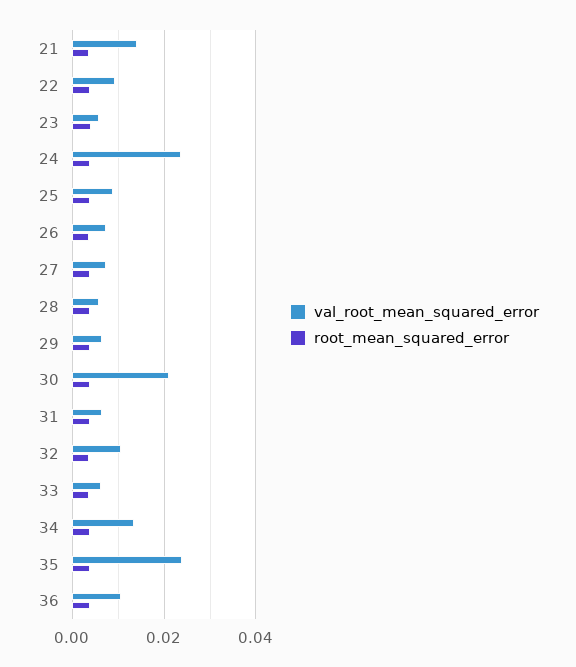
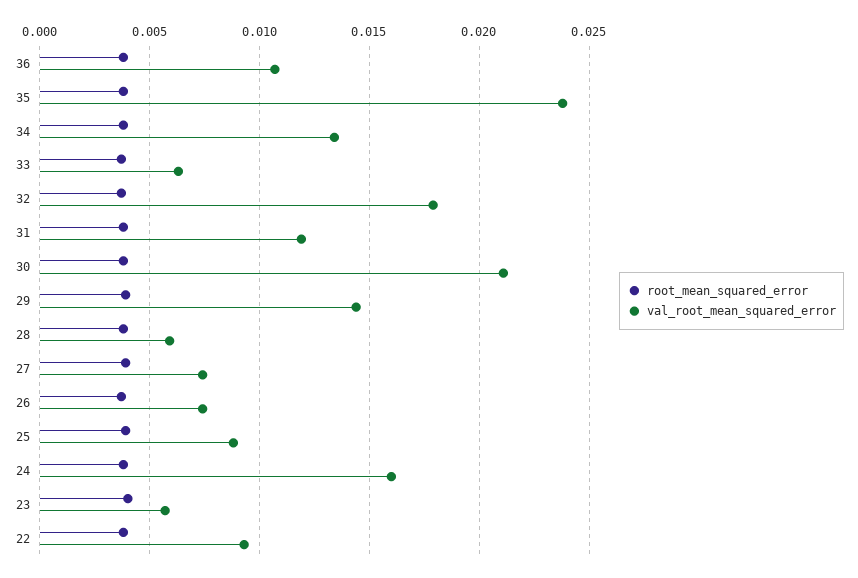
  {
    "val_root_mean_squared_error": {
-     "21": 0.014,
      "22": 0.0095,
      "23": 0.0055,
-     "24": 0.024,
+     "24": 0.016,
      "25": 0.009,
      "26": 0.0075,
      "27": 0.0075,
      "28": 0.006,
-     "29": 0.006,
+     "29": 0.0145,
      "30": 0.021,
-     "31": 0.006,
+     "31": 0.012,
-     "32": 0.01,
+     "32": 0.018,
      "33": 0.0065,
      "34": 0.0135,
      "35": 0.024,
      "36": 0.0105
    },
    "root_mean_squared_error": {
-     "21": 0.004,
      "22": 0.004,
      "23": 0.004,
      "24": 0.004,
      "25": 0.004,
      "26": 0.0035,
      "27": 0.004,
      "28": 0.004,
      "29": 0.004,
      "30": 0.004,
      "31": 0.004,
      "32": 0.0035,
      "33": 0.0035,
      "34": 0.004,
      "35": 0.004,
      "36": 0.004
    }
  }

